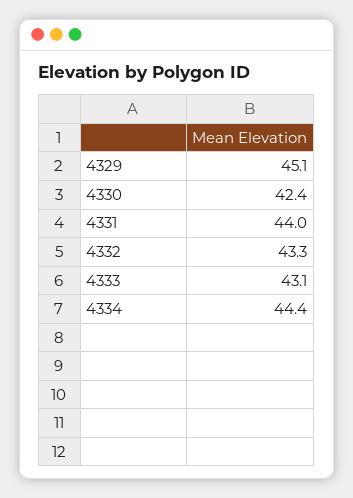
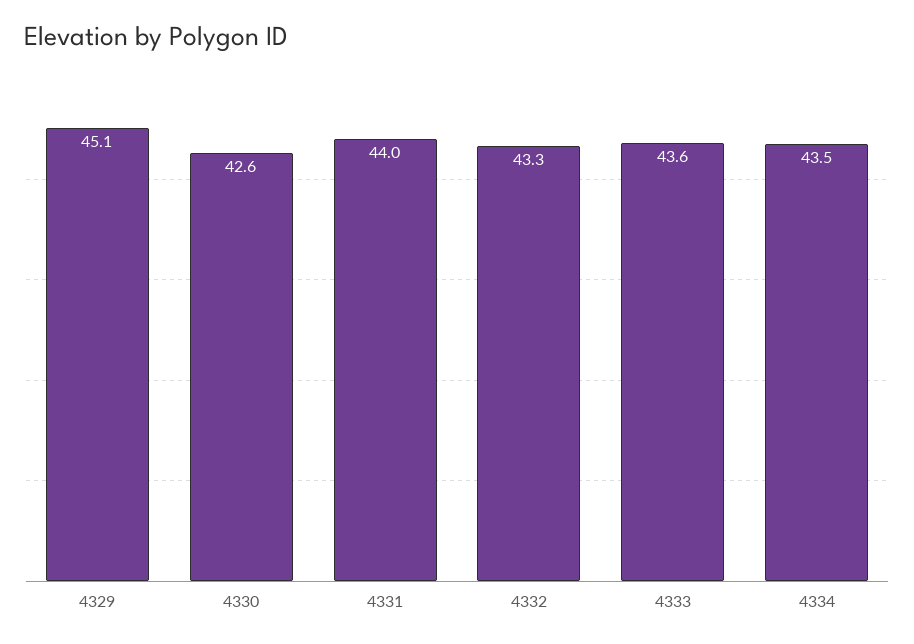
  {
    "4329": 45.1,
-   "4330": 42.4,
+   "4330": 42.6,
    "4331": 44,
    "4332": 43.3,
-   "4333": 43.1,
+   "4333": 43.6,
-   "4334": 44.4
+   "4334": 43.5
  }

